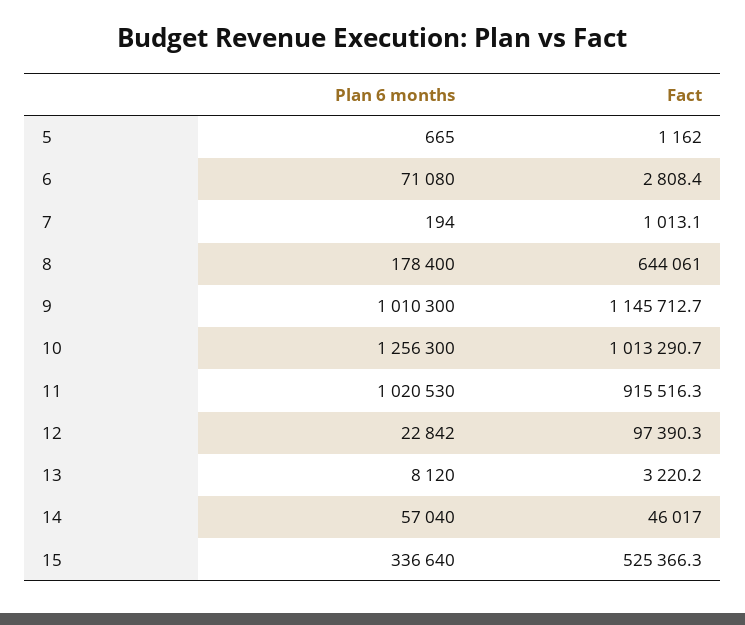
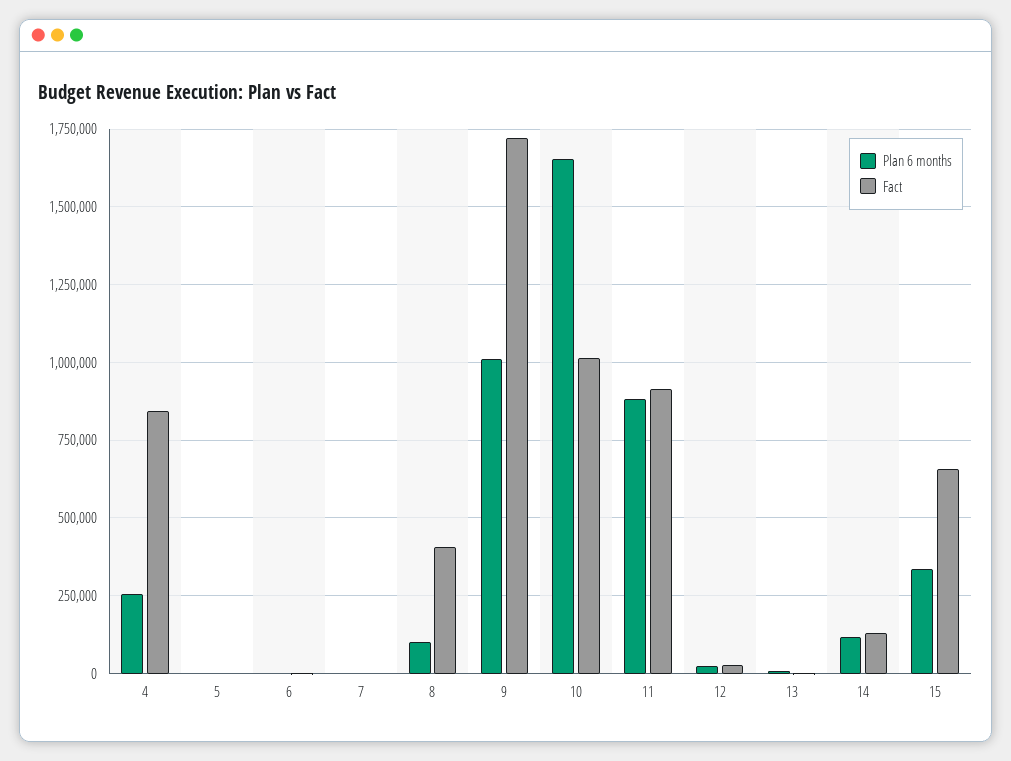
  {
    "Plan 6 months": {
      "5": 665,
-     "6": 71080,
+     "6": 0,
      "7": 194,
-     "8": 178400,
+     "8": 100000,
      "9": 1010300,
-     "10": 1256300,
+     "10": 1650000,
-     "11": 1020530,
+     "11": 875000,
      "12": 22842,
      "13": 8120,
-     "14": 57040,
+     "14": 125000,
-     "15": 336640
+     "15": 336640,
+     "4": 250000
    },
    "Fact": {
      "5": 1162,
      "6": 2808.4,
      "7": 1013.1,
-     "8": 644061,
+     "8": 400000,
-     "9": 1145712.7,
+     "9": 1725000,
      "10": 1013290.7,
      "11": 915516.3,
-     "12": 97390.3,
+     "12": 25000,
      "13": 3220.2,
-     "14": 46017,
+     "14": 125000,
-     "15": 525366.3
+     "15": 650000,
+     "4": 850000
    }
  }

